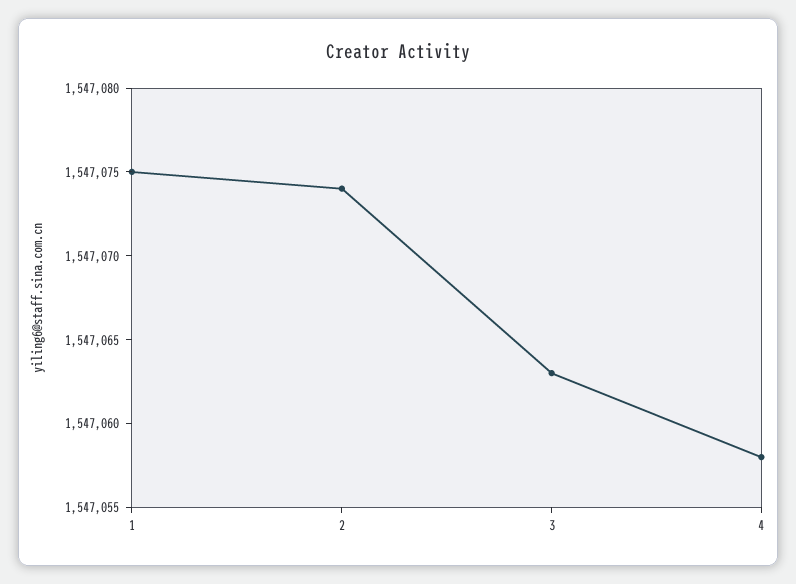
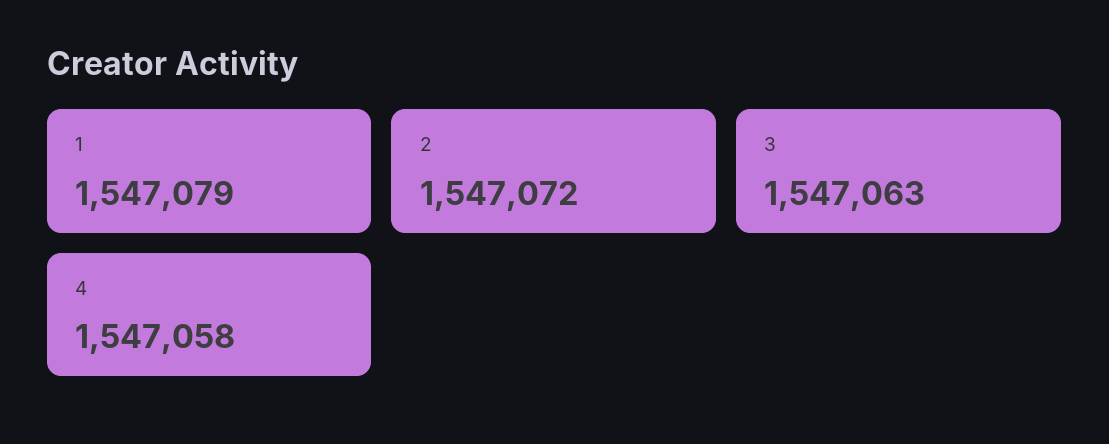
  {
-   "1": 1547075,
+   "1": 1547079,
-   "2": 1547074,
+   "2": 1547072,
    "3": 1547063,
    "4": 1547058
  }

